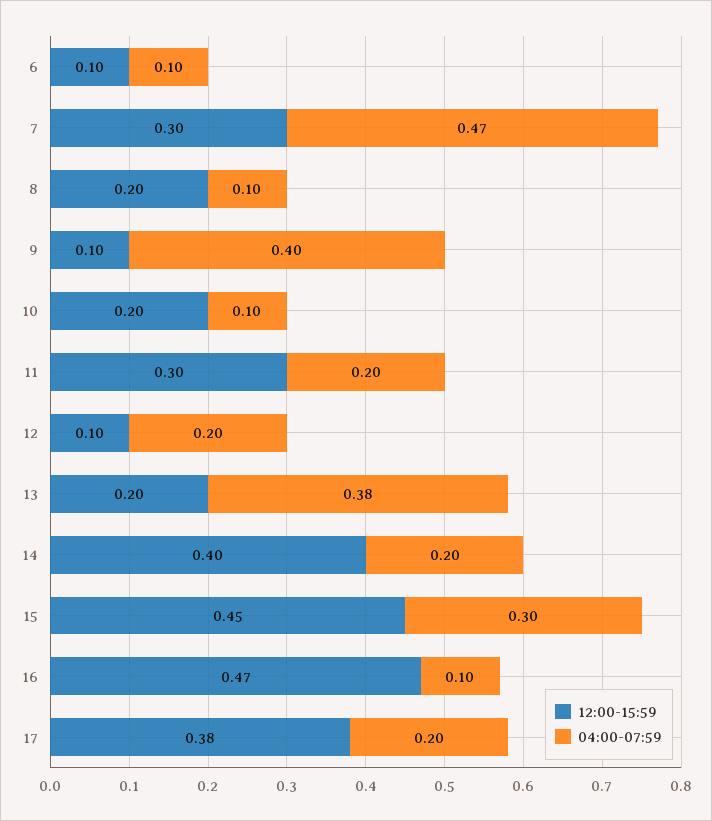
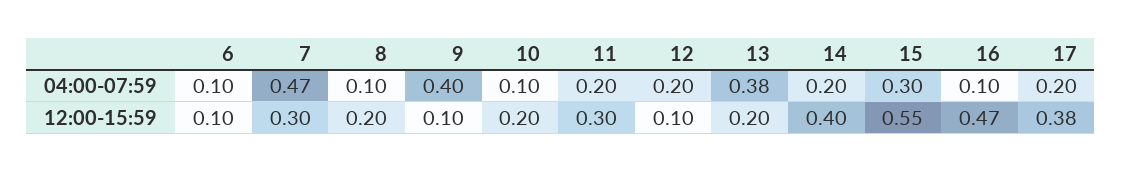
  {
    "12:00-15:59": {
      "6": 0.1,
      "7": 0.3,
      "8": 0.2,
      "9": 0.1,
      "10": 0.2,
      "11": 0.3,
      "12": 0.1,
      "13": 0.2,
      "14": 0.4,
-     "15": 0.45,
+     "15": 0.55,
      "16": 0.47,
      "17": 0.38
    },
    "04:00-07:59": {
      "6": 0.1,
      "7": 0.47,
      "8": 0.1,
      "9": 0.4,
      "10": 0.1,
      "11": 0.2,
      "12": 0.2,
      "13": 0.38,
      "14": 0.2,
      "15": 0.3,
      "16": 0.1,
      "17": 0.2
    }
  }

